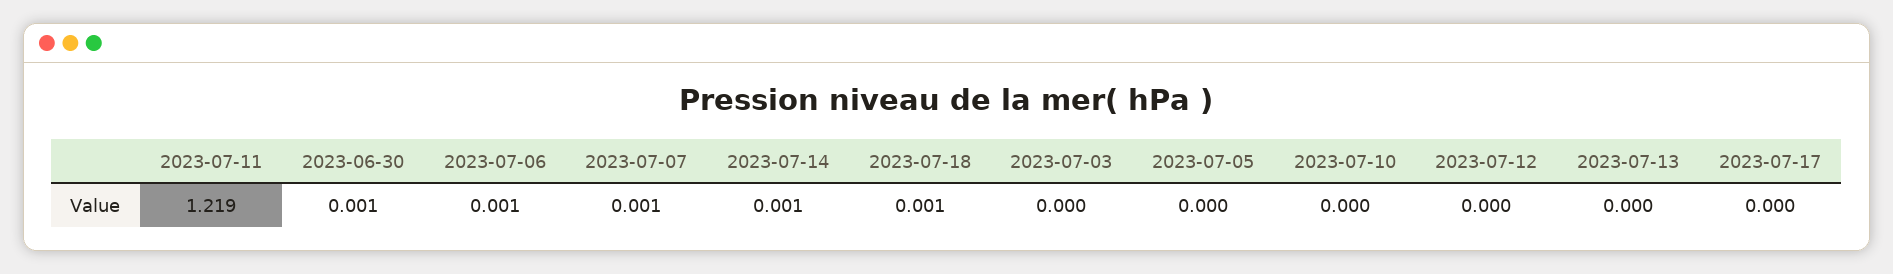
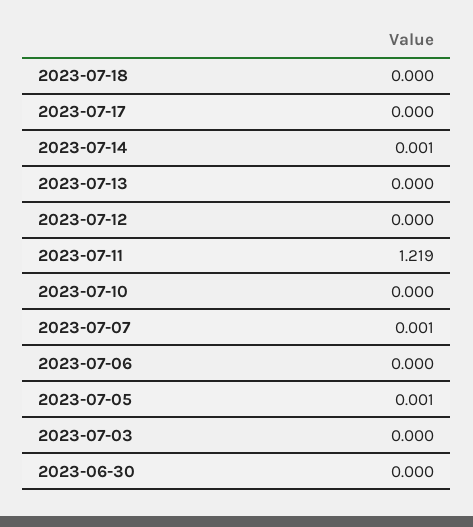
  {
    "2023-07-11": 1.219,
-   "2023-06-30": 0.001,
+   "2023-06-30": 0,
-   "2023-07-06": 0.001,
+   "2023-07-06": 0,
    "2023-07-07": 0.001,
    "2023-07-14": 0.001,
-   "2023-07-18": 0.001,
+   "2023-07-18": 0,
    "2023-07-03": 0,
-   "2023-07-05": 0,
+   "2023-07-05": 0.001,
    "2023-07-10": 0,
    "2023-07-12": 0,
    "2023-07-13": 0,
    "2023-07-17": 0
  }

